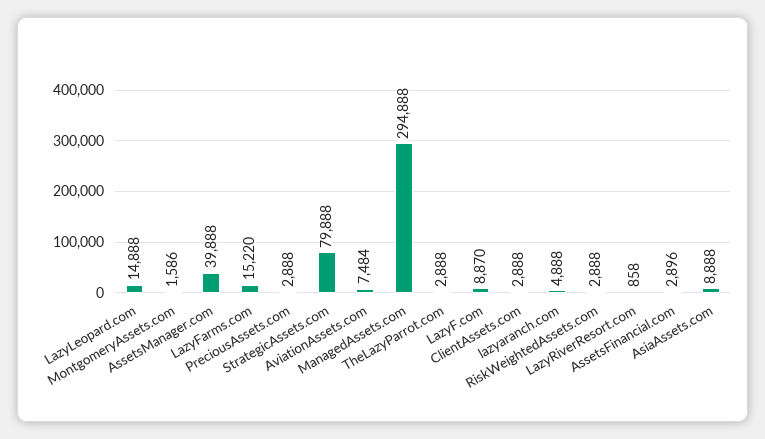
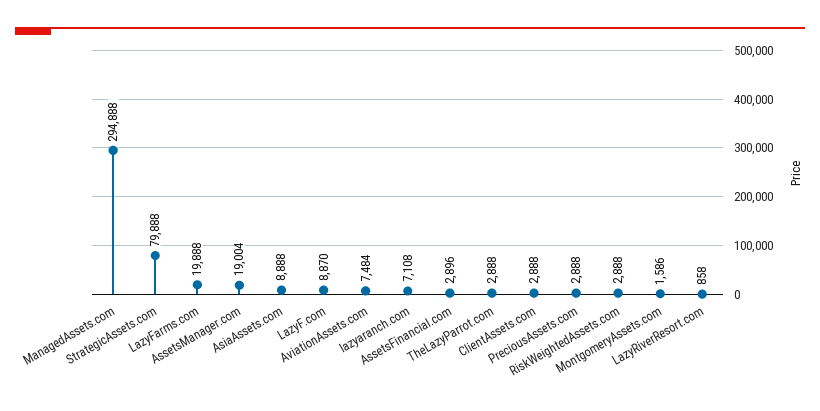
  {
-   "LazyLeopard.com": 14888,
    "MontgomeryAssets.com": 1586,
-   "AssetsManager.com": 39888,
+   "AssetsManager.com": 19004,
-   "LazyFarms.com": 15220,
+   "LazyFarms.com": 19888,
    "PreciousAssets.com": 2888,
    "StrategicAssets.com": 79888,
    "AviationAssets.com": 7484,
    "ManagedAssets.com": 294888,
    "TheLazyParrot.com": 2888,
    "LazyF.com": 8870,
    "ClientAssets.com": 2888,
-   "lazyaranch.com": 4888,
+   "lazyaranch.com": 7108,
    "RiskWeightedAssets.com": 2888,
    "LazyRiverResort.com": 858,
    "AssetsFinancial.com": 2896,
    "AsiaAssets.com": 8888
  }

